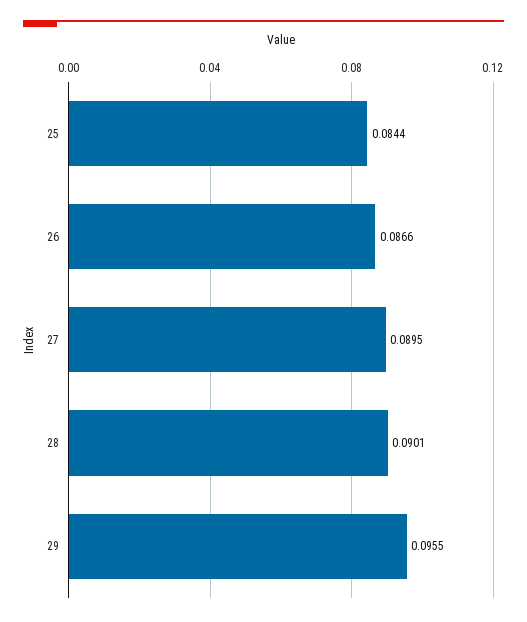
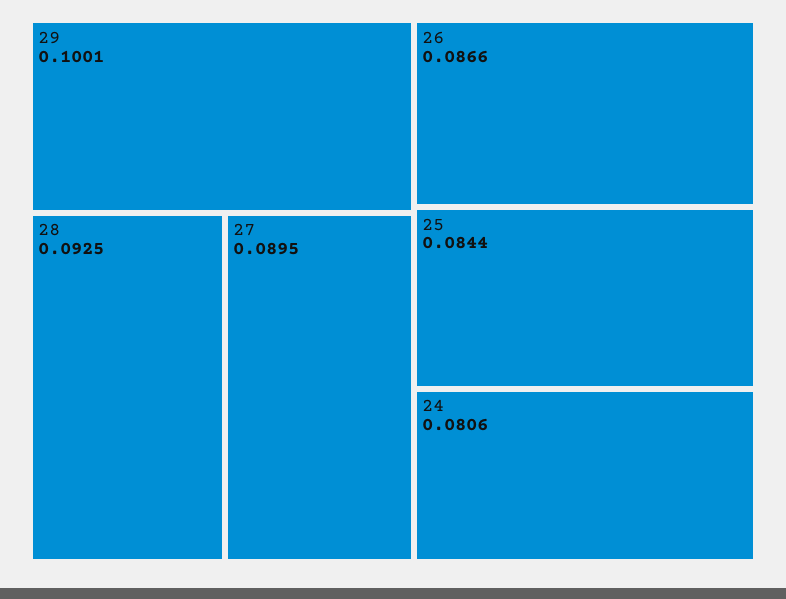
  {
    "25": 0.0844,
    "26": 0.0866,
    "27": 0.0895,
-   "28": 0.0901,
+   "28": 0.0925,
-   "29": 0.0955
+   "29": 0.1001,
+   "24": 0.0806
  }

